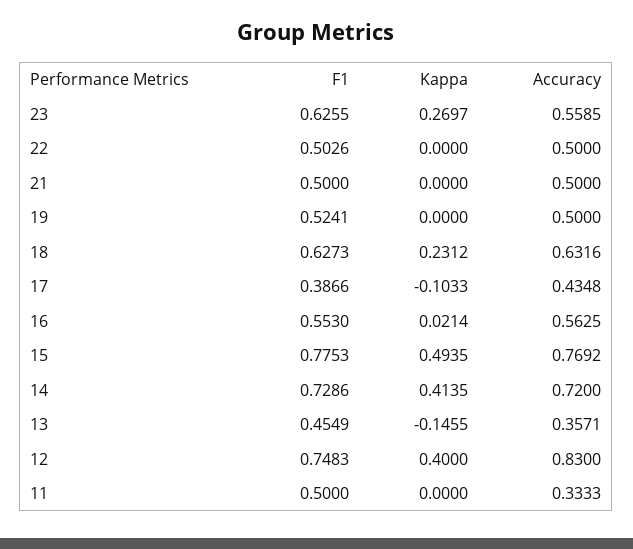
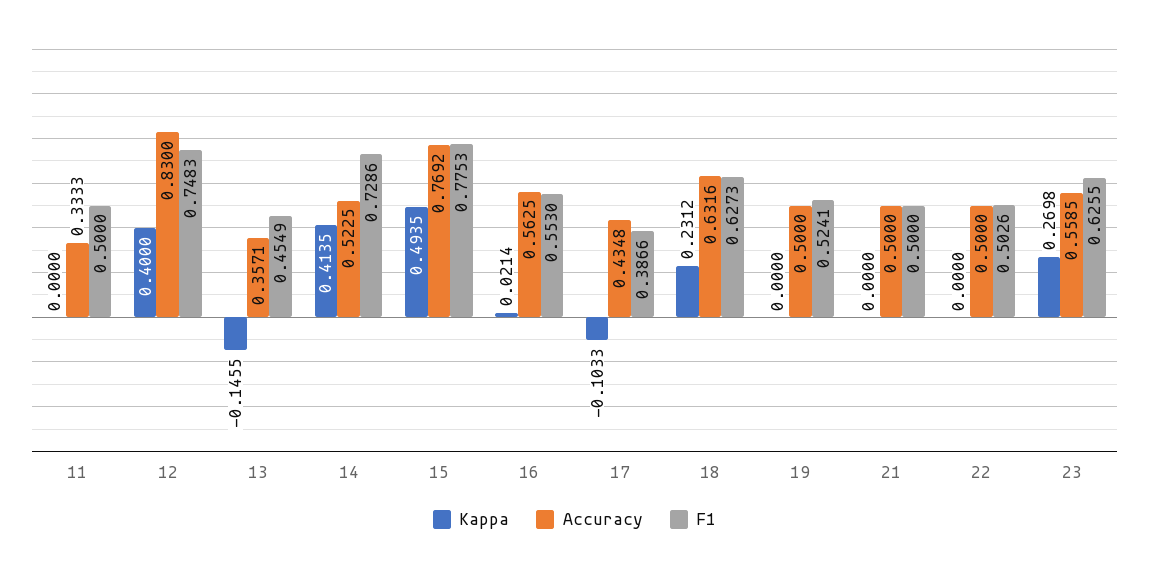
  {
    "F1": {
      "23": 0.6255,
      "22": 0.5026,
      "21": 0.5,
      "19": 0.5241,
      "18": 0.6273,
      "17": 0.3866,
      "16": 0.553,
      "15": 0.7753,
      "14": 0.7286,
      "13": 0.4549,
      "12": 0.7483,
      "11": 0.5
    },
    "Kappa": {
-     "23": 0.2697,
+     "23": 0.2698,
      "22": 0,
      "21": 0,
      "19": 0,
      "18": 0.2312,
      "17": -0.1033,
      "16": 0.0214,
      "15": 0.4935,
      "14": 0.4135,
      "13": -0.1455,
      "12": 0.4,
      "11": 0
    },
    "Accuracy": {
      "23": 0.5585,
      "22": 0.5,
      "21": 0.5,
      "19": 0.5,
      "18": 0.6316,
      "17": 0.4348,
      "16": 0.5625,
      "15": 0.7692,
-     "14": 0.72,
+     "14": 0.5225,
      "13": 0.3571,
      "12": 0.83,
      "11": 0.3333
    }
  }

